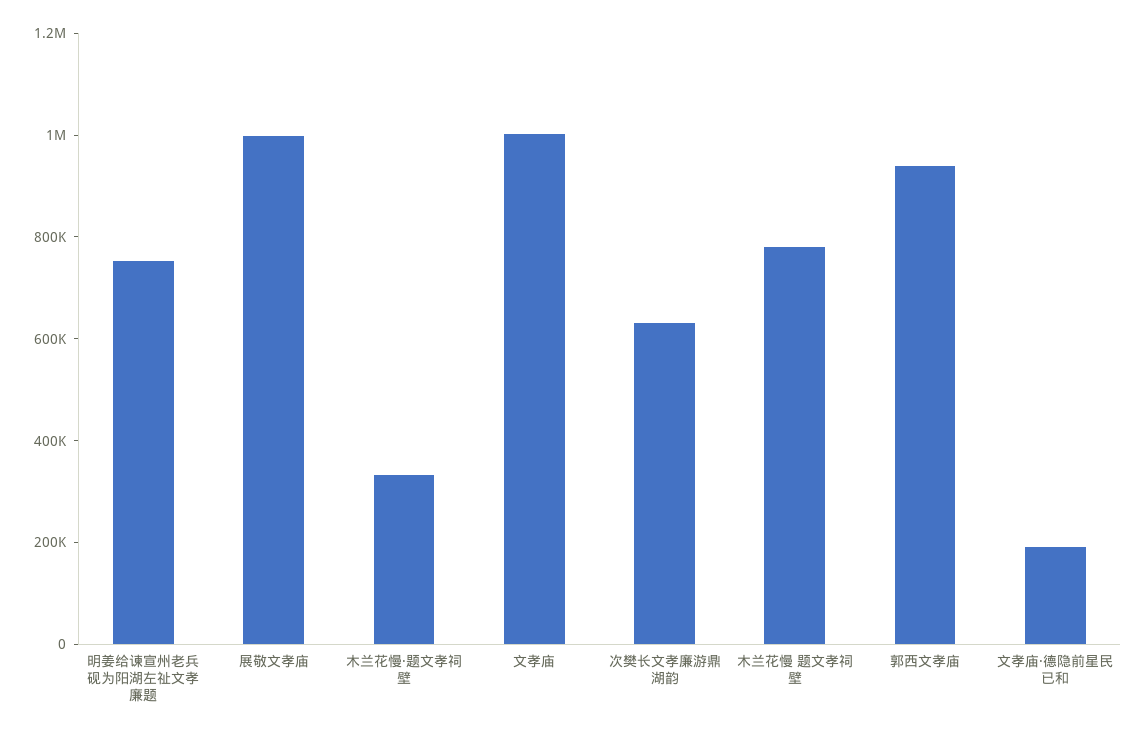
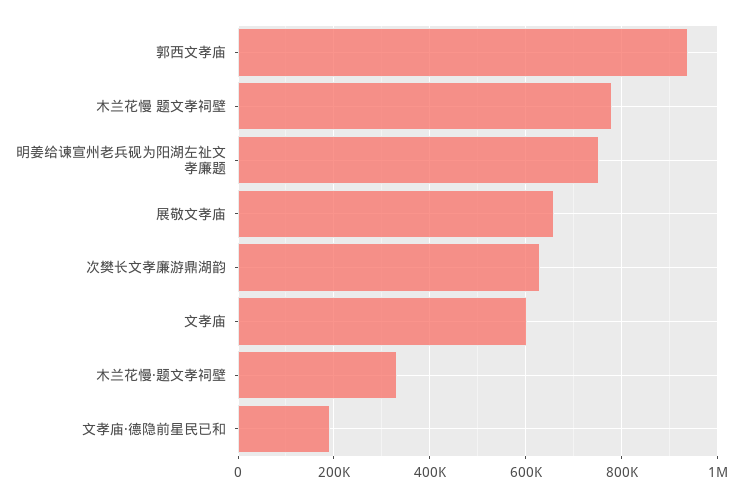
  {
    "明姜给谏宣州老兵砚为阳湖左祉文孝廉题": 760000,
-   "展敬文孝庙": 1000000,
+   "展敬文孝庙": 660000,
    "木兰花慢·题文孝祠壁": 340000,
-   "文孝庙": 1000000,
+   "文孝庙": 600000,
    "次樊长文孝廉游鼎湖韵": 640000,
    "木兰花慢 题文孝祠壁": 780000,
    "郭西文孝庙": 940000,
    "文孝庙·德隐前星民已和": 200000
  }

